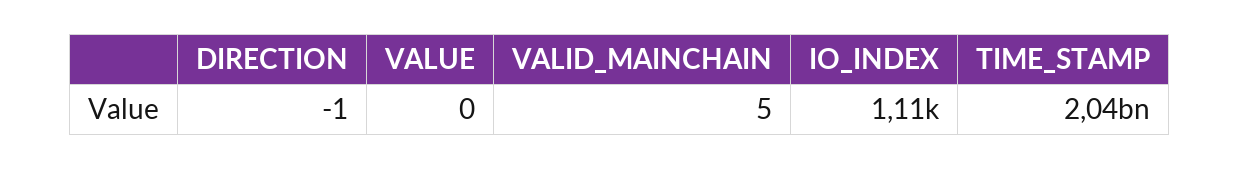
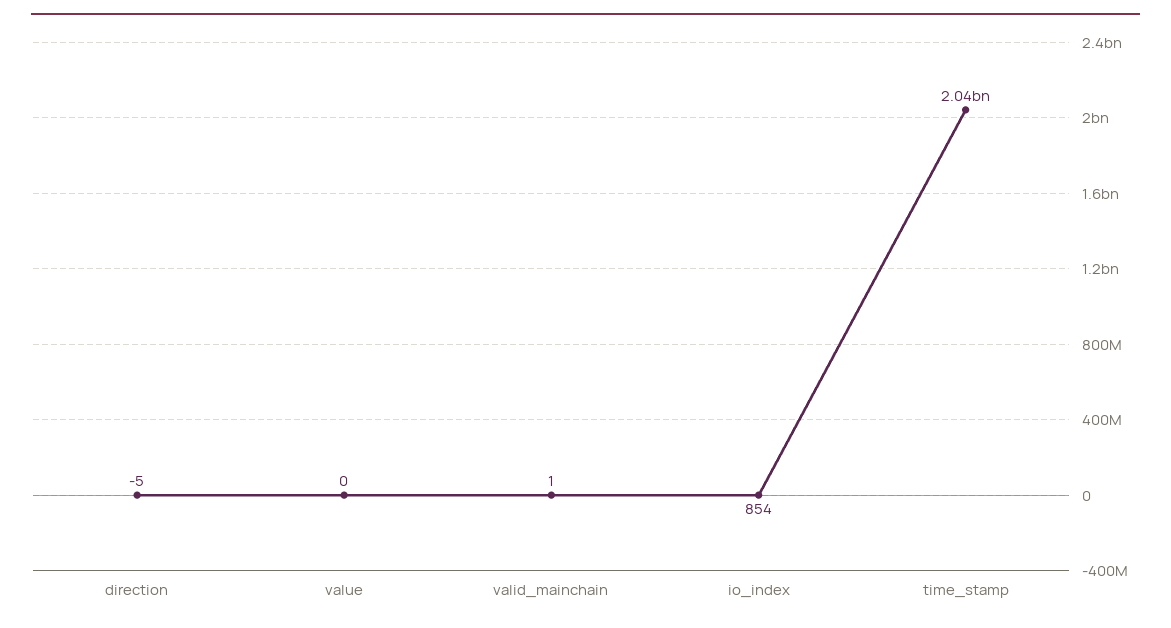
  {
-   "DIRECTION": -1,
+   "DIRECTION": -5,
    "VALUE": 0,
-   "VALID_MAINCHAIN": 5,
+   "VALID_MAINCHAIN": 1,
-   "IO_INDEX": 1110,
+   "IO_INDEX": 854,
    "TIME_STAMP": 2040000000
  }

